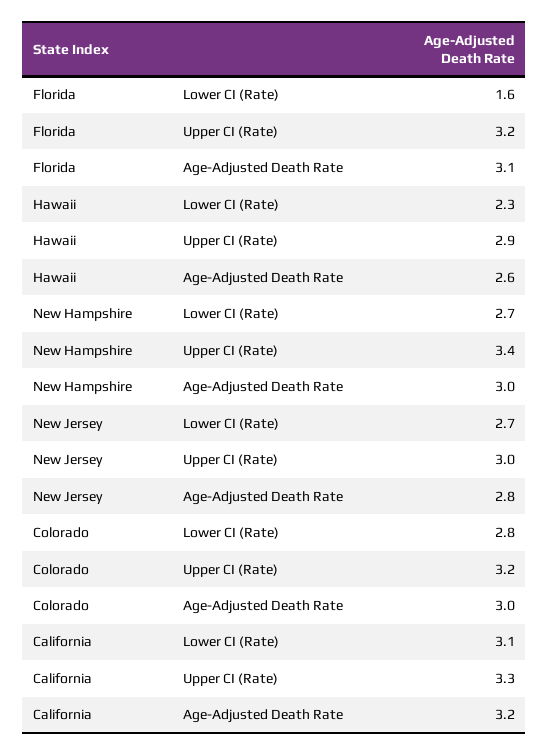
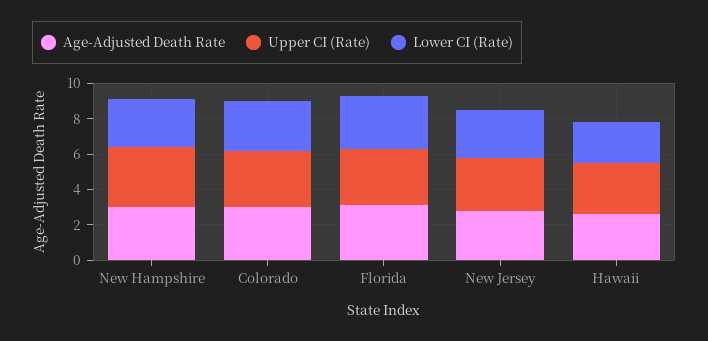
  {
    "Lower CI (Rate)": {
-     "Florida": 1.6,
+     "Florida": 3,
      "Hawaii": 2.3,
      "New Hampshire": 2.7,
      "New Jersey": 2.7,
-     "Colorado": 2.8,
+     "Colorado": 2.8
-     "California": 3.1
    },
    "Upper CI (Rate)": {
      "Florida": 3.2,
      "Hawaii": 2.9,
      "New Hampshire": 3.4,
      "New Jersey": 3,
-     "Colorado": 3.2,
+     "Colorado": 3.2
-     "California": 3.3
    },
    "Age-Adjusted Death Rate": {
      "Florida": 3.1,
      "Hawaii": 2.6,
      "New Hampshire": 3,
      "New Jersey": 2.8,
-     "Colorado": 3,
+     "Colorado": 3
-     "California": 3.2
    }
  }

